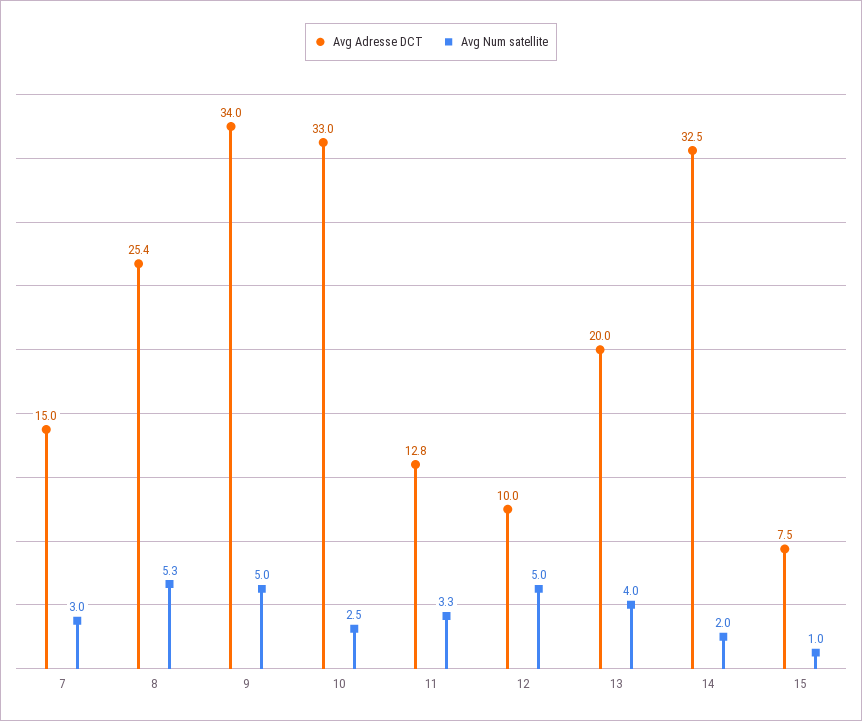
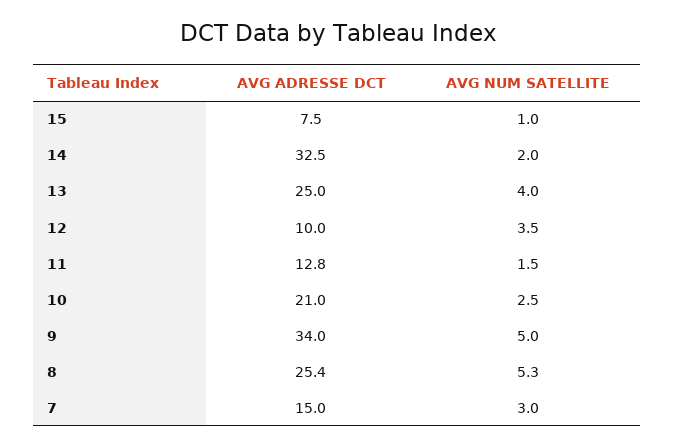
  {
    "Avg Adresse DCT": {
      "7": 15,
      "8": 25.4,
      "9": 34,
-     "10": 33,
+     "10": 21,
      "11": 12.8,
      "12": 10,
-     "13": 20,
+     "13": 25,
      "14": 32.5,
      "15": 7.5
    },
    "Avg Num satellite": {
      "7": 3,
      "8": 5.3,
      "9": 5,
      "10": 2.5,
-     "11": 3.3,
+     "11": 1.5,
-     "12": 5,
+     "12": 3.5,
      "13": 4,
      "14": 2,
      "15": 1
    }
  }

